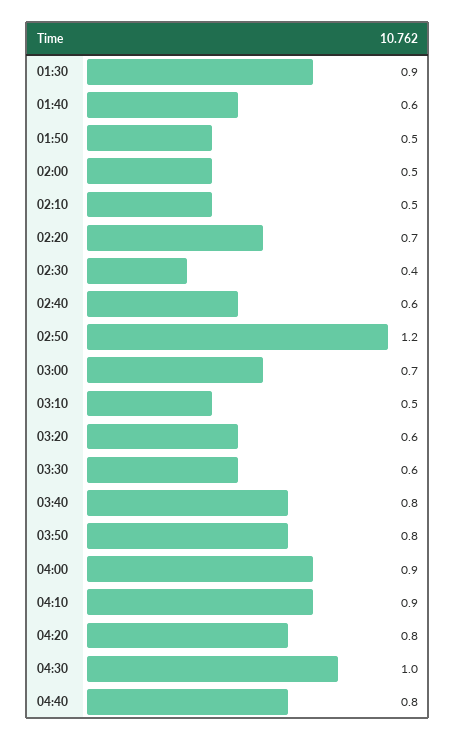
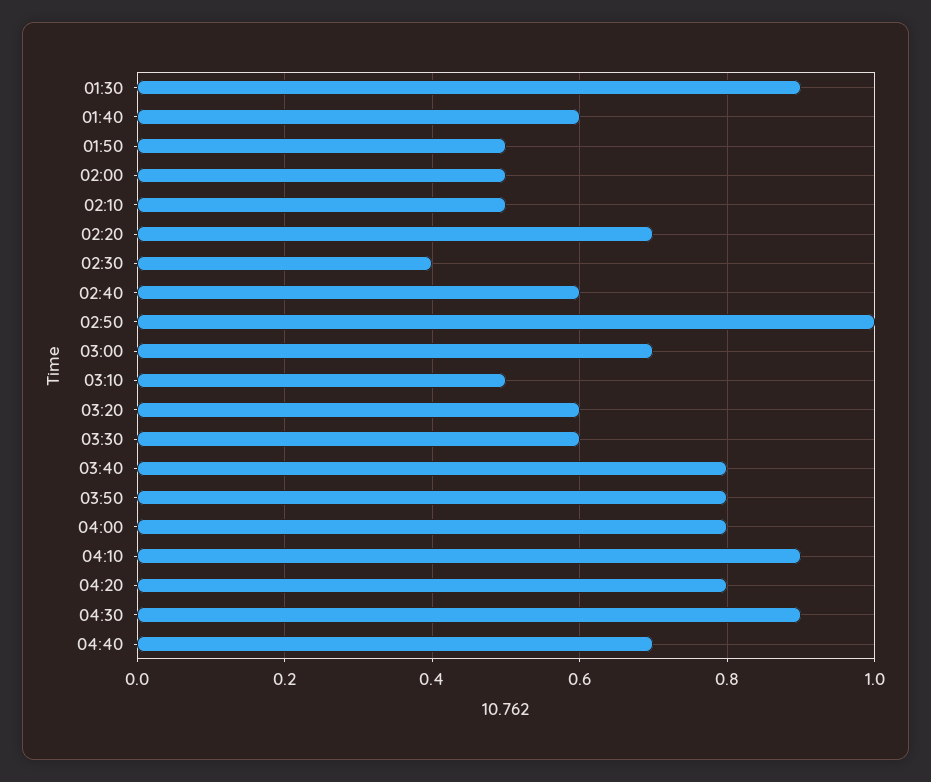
  {
    "01:30": 0.9,
    "01:40": 0.6,
    "01:50": 0.5,
    "02:00": 0.5,
    "02:10": 0.5,
    "02:20": 0.7,
    "02:30": 0.4,
    "02:40": 0.6,
-   "02:50": 1.2,
+   "02:50": 1,
    "03:00": 0.7,
    "03:10": 0.5,
    "03:20": 0.6,
    "03:30": 0.6,
    "03:40": 0.8,
    "03:50": 0.8,
-   "04:00": 0.9,
+   "04:00": 0.8,
    "04:10": 0.9,
    "04:20": 0.8,
-   "04:30": 1,
+   "04:30": 0.9,
-   "04:40": 0.8
+   "04:40": 0.7
  }

